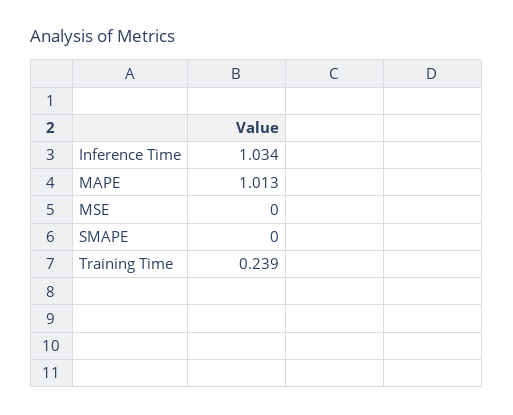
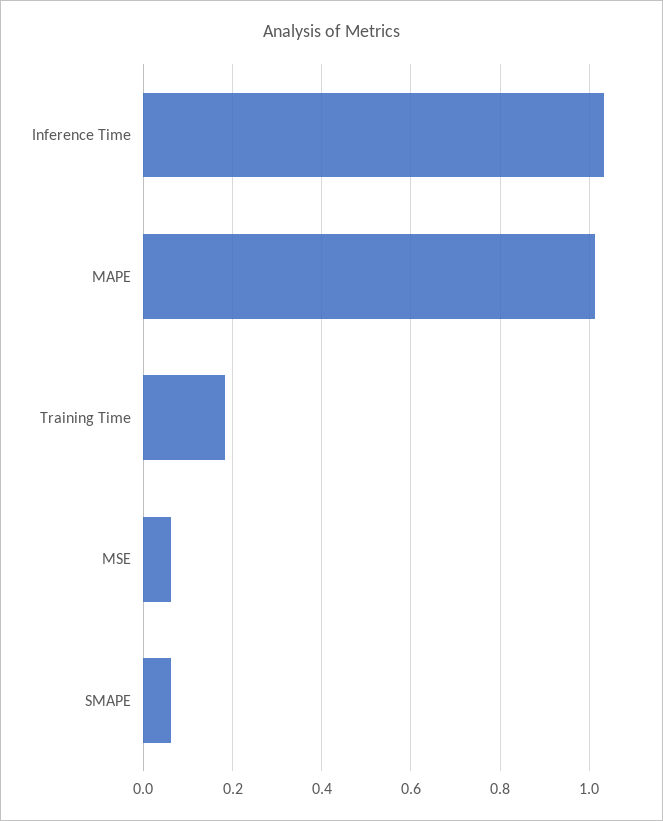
  {
    "Inference Time": 1.034,
    "MAPE": 1.013,
-   "MSE": 0,
+   "MSE": 0.06,
-   "SMAPE": 0,
+   "SMAPE": 0.06,
-   "Training Time": 0.239
+   "Training Time": 0.18
  }

